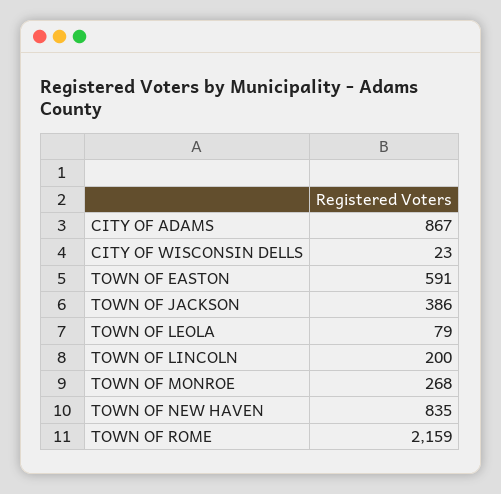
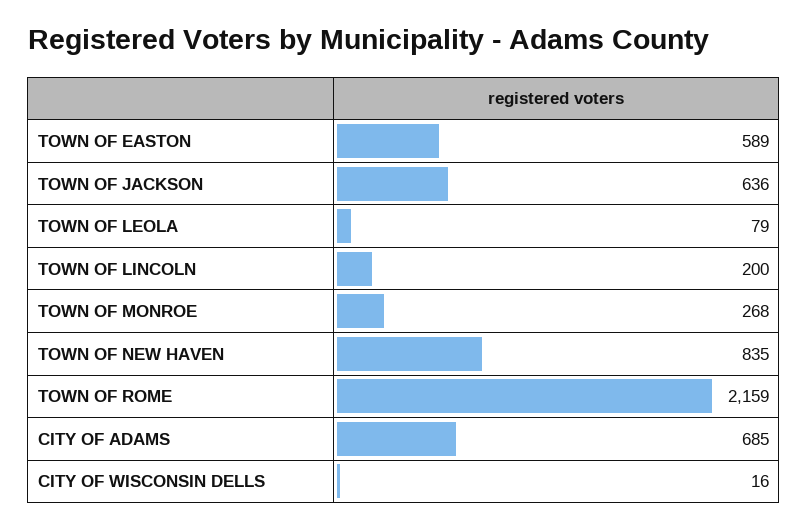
  {
-   "CITY OF ADAMS": 867,
+   "CITY OF ADAMS": 685,
-   "CITY OF WISCONSIN DELLS": 23,
+   "CITY OF WISCONSIN DELLS": 16,
-   "TOWN OF EASTON": 591,
+   "TOWN OF EASTON": 589,
-   "TOWN OF JACKSON": 386,
+   "TOWN OF JACKSON": 636,
    "TOWN OF LEOLA": 79,
    "TOWN OF LINCOLN": 200,
    "TOWN OF MONROE": 268,
    "TOWN OF NEW HAVEN": 835,
    "TOWN OF ROME": 2159
  }

